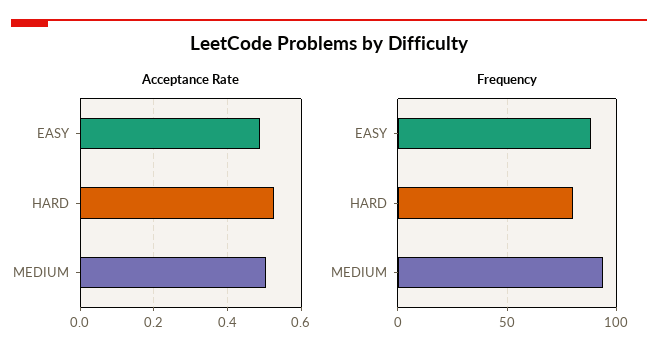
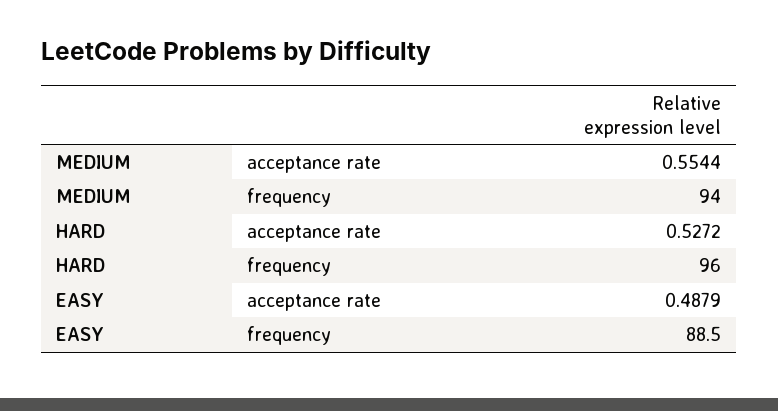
  {
    "Acceptance Rate": {
      "EASY": 0.4879,
      "HARD": 0.5272,
-     "MEDIUM": 0.5
+     "MEDIUM": 0.5544
    },
    "Frequency": {
      "EASY": 88.5,
-     "HARD": 80,
+     "HARD": 96,
      "MEDIUM": 94
    }
  }

